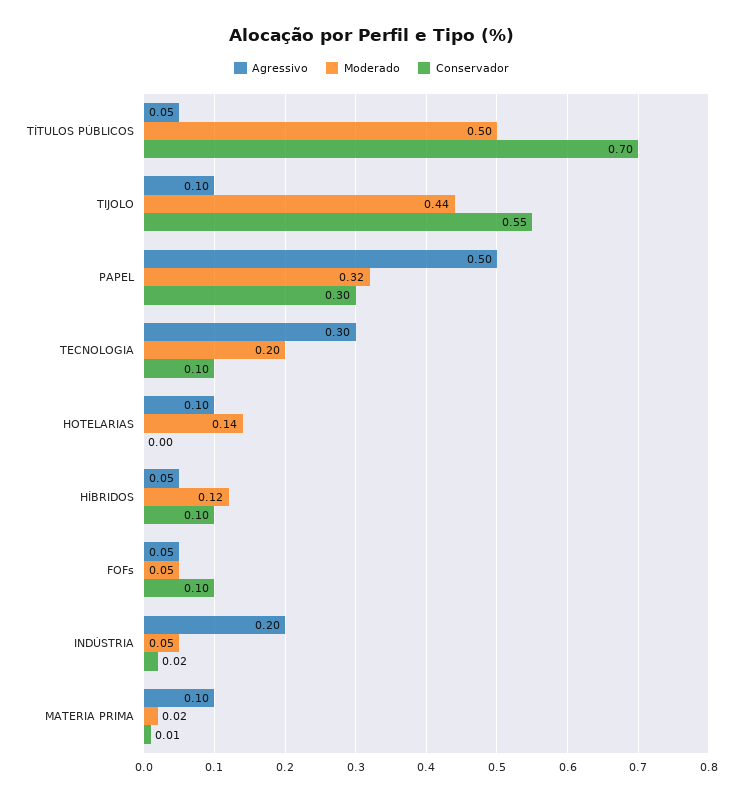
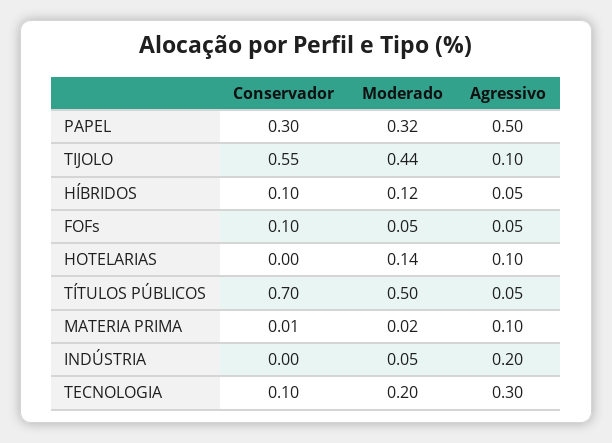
  {
    "Agressivo": {
      "TÍTULOS PÚBLICOS": 0.05,
      "TIJOLO": 0.1,
      "PAPEL": 0.5,
      "TECNOLOGIA": 0.3,
      "HOTELARIAS": 0.1,
      "HÍBRIDOS": 0.05,
      "FOFs": 0.05,
      "INDÚSTRIA": 0.2,
      "MATERIA PRIMA": 0.1
    },
    "Moderado": {
      "TÍTULOS PÚBLICOS": 0.5,
      "TIJOLO": 0.44,
      "PAPEL": 0.32,
      "TECNOLOGIA": 0.2,
      "HOTELARIAS": 0.14,
      "HÍBRIDOS": 0.12,
      "FOFs": 0.05,
      "INDÚSTRIA": 0.05,
      "MATERIA PRIMA": 0.02
    },
    "Conservador": {
      "TÍTULOS PÚBLICOS": 0.7,
      "TIJOLO": 0.55,
      "PAPEL": 0.3,
      "TECNOLOGIA": 0.1,
      "HOTELARIAS": 0,
      "HÍBRIDOS": 0.1,
      "FOFs": 0.1,
-     "INDÚSTRIA": 0.02,
+     "INDÚSTRIA": 0,
      "MATERIA PRIMA": 0.01
    }
  }

